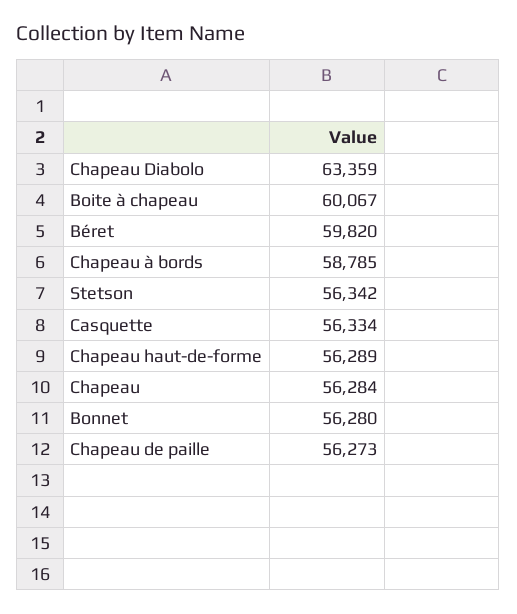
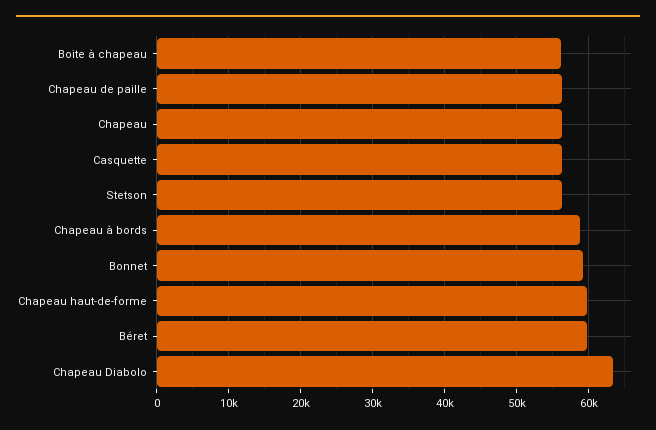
  {
    "Chapeau Diabolo": 63359,
-   "Boite à chapeau": 60067,
+   "Boite à chapeau": 56000,
    "Béret": 59820,
    "Chapeau à bords": 58785,
    "Stetson": 56342,
    "Casquette": 56334,
-   "Chapeau haut-de-forme": 56289,
+   "Chapeau haut-de-forme": 60000,
    "Chapeau": 56284,
-   "Bonnet": 56280,
+   "Bonnet": 59000,
    "Chapeau de paille": 56273
  }

